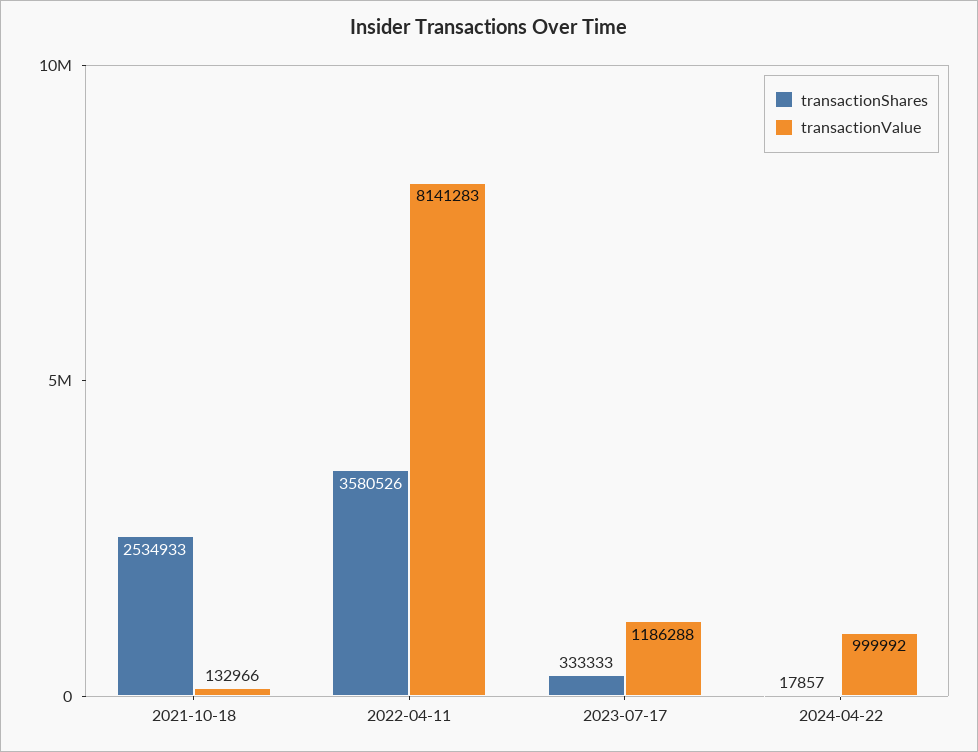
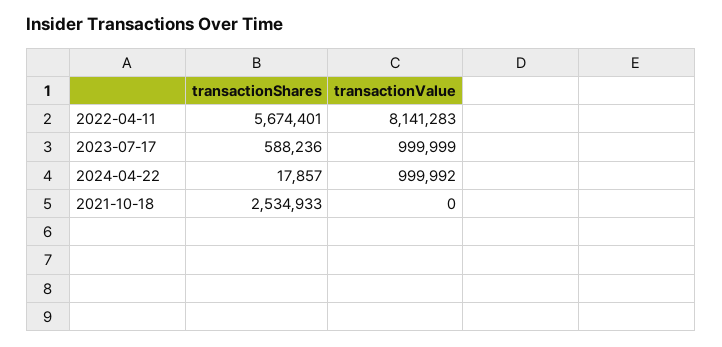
  {
    "transactionShares": {
      "2021-10-18": 2534933,
-     "2022-04-11": 3580526,
+     "2022-04-11": 5674401,
-     "2023-07-17": 333333,
+     "2023-07-17": 588236,
      "2024-04-22": 17857
    },
    "transactionValue": {
-     "2021-10-18": 132966,
+     "2021-10-18": 0,
      "2022-04-11": 8141283,
-     "2023-07-17": 1186288,
+     "2023-07-17": 999999,
      "2024-04-22": 999992
    }
  }

